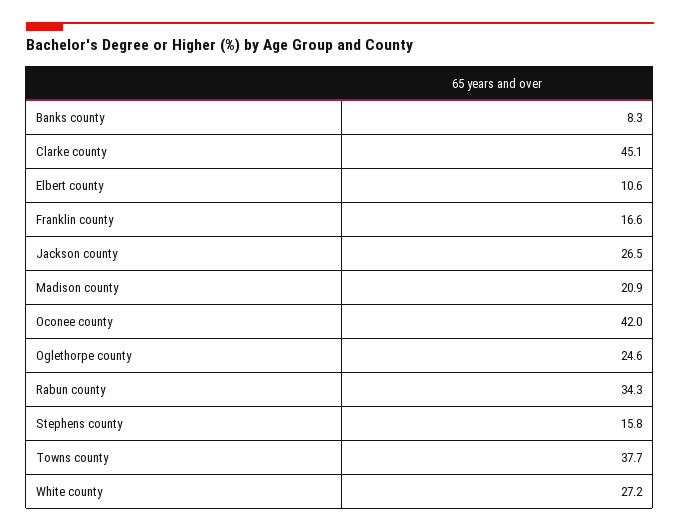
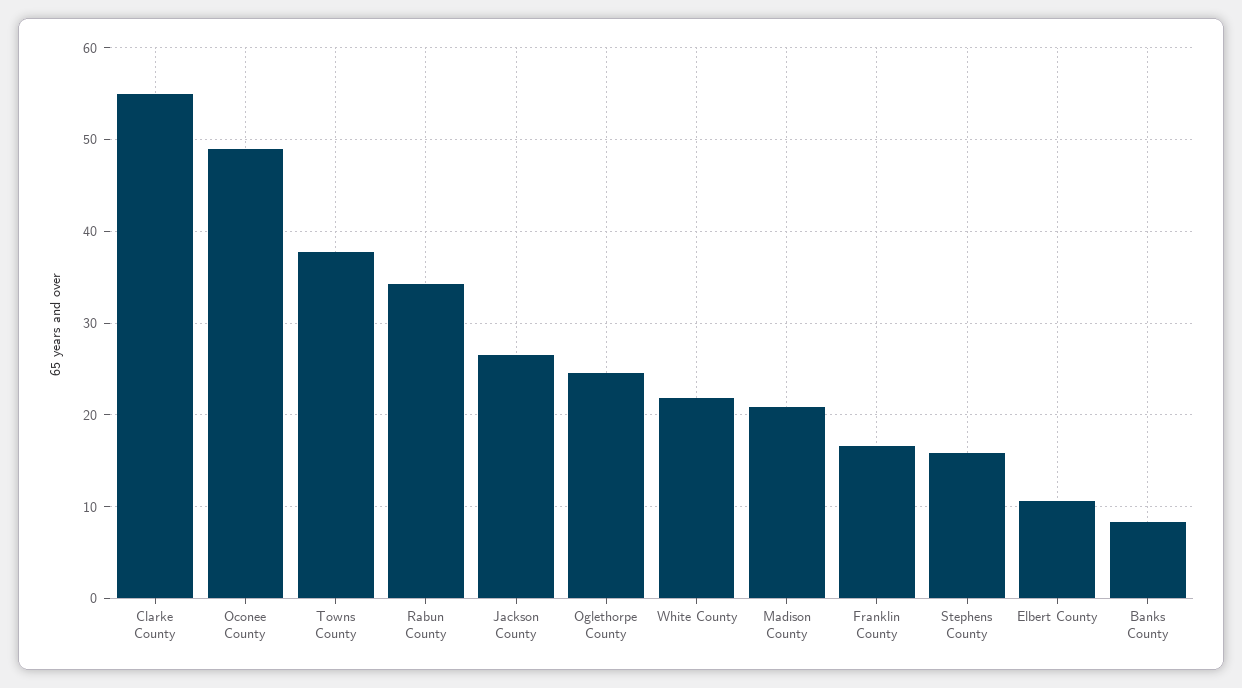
  {
    "Banks county": 8.3,
-   "Clarke county": 45.1,
+   "Clarke county": 55,
    "Elbert county": 10.6,
    "Franklin county": 16.6,
    "Jackson county": 26.5,
    "Madison county": 20.9,
-   "Oconee county": 42,
+   "Oconee county": 49,
    "Oglethorpe county": 24.6,
    "Rabun county": 34.3,
    "Stephens county": 15.8,
    "Towns county": 37.7,
-   "White county": 27.2
+   "White county": 22
  }

